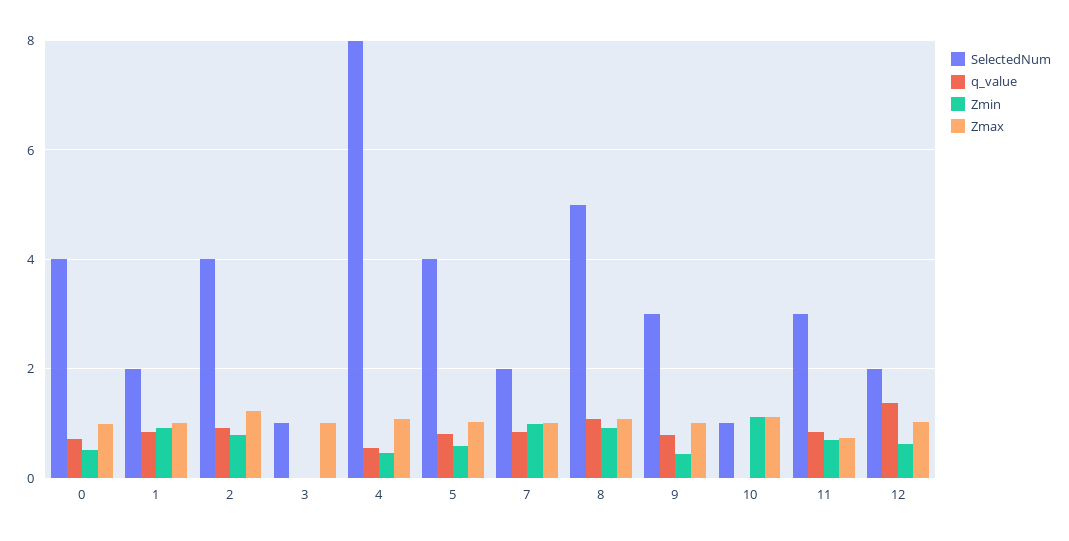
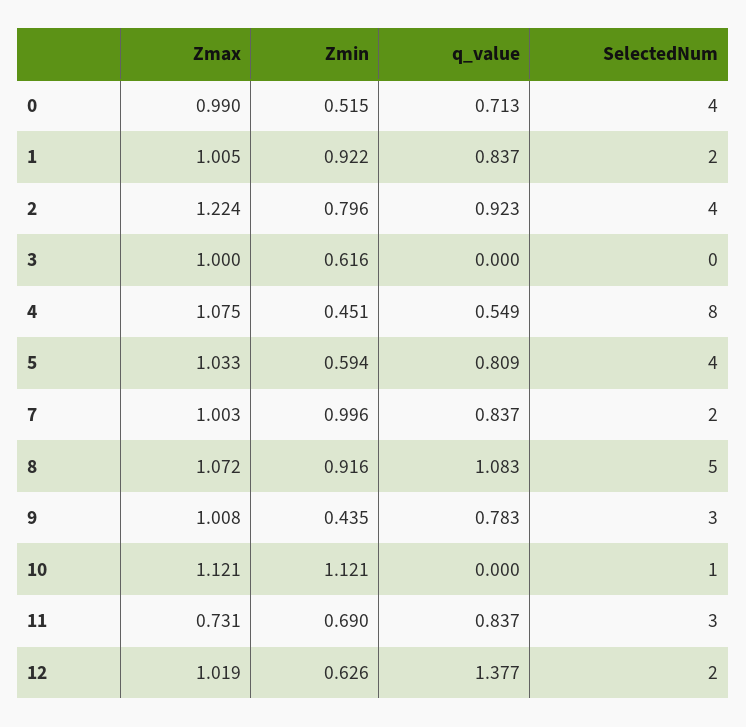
  {
    "SelectedNum": {
      "0": 4,
      "1": 2,
      "2": 4,
-     "3": 1,
+     "3": 0,
      "4": 8,
      "5": 4,
      "7": 2,
      "8": 5,
      "9": 3,
      "10": 1,
      "11": 3,
      "12": 2
    },
    "q_value": {
      "0": 0.713,
      "1": 0.837,
      "2": 0.923,
      "3": 0,
      "4": 0.549,
      "5": 0.809,
      "7": 0.837,
      "8": 1.083,
      "9": 0.783,
      "10": 0,
      "11": 0.837,
      "12": 1.377
    },
    "Zmin": {
      "0": 0.515,
      "1": 0.922,
      "2": 0.796,
-     "3": 0,
+     "3": 0.616,
      "4": 0.451,
      "5": 0.594,
      "7": 0.996,
      "8": 0.916,
      "9": 0.435,
      "10": 1.121,
      "11": 0.69,
      "12": 0.626
    },
    "Zmax": {
      "0": 0.99,
      "1": 1.005,
      "2": 1.224,
      "3": 1,
      "4": 1.075,
      "5": 1.033,
      "7": 1.003,
      "8": 1.072,
      "9": 1.008,
      "10": 1.121,
      "11": 0.731,
      "12": 1.019
    }
  }

